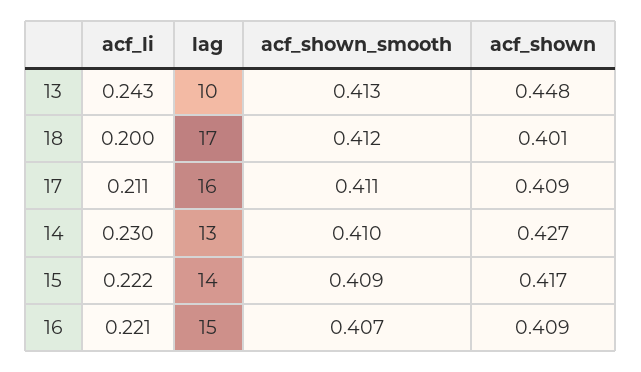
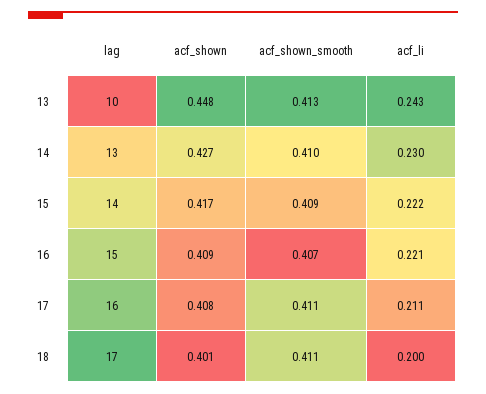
  {
    "acf_li": {
      "13": 0.243,
      "18": 0.2,
      "17": 0.211,
      "14": 0.23,
      "15": 0.222,
      "16": 0.221
    },
    "lag": {
      "13": 10,
      "18": 17,
      "17": 16,
      "14": 13,
      "15": 14,
      "16": 15
    },
    "acf_shown_smooth": {
      "13": 0.413,
-     "18": 0.412,
+     "18": 0.411,
      "17": 0.411,
      "14": 0.41,
      "15": 0.409,
      "16": 0.407
    },
    "acf_shown": {
      "13": 0.448,
      "18": 0.401,
-     "17": 0.409,
+     "17": 0.408,
      "14": 0.427,
      "15": 0.417,
      "16": 0.409
    }
  }

